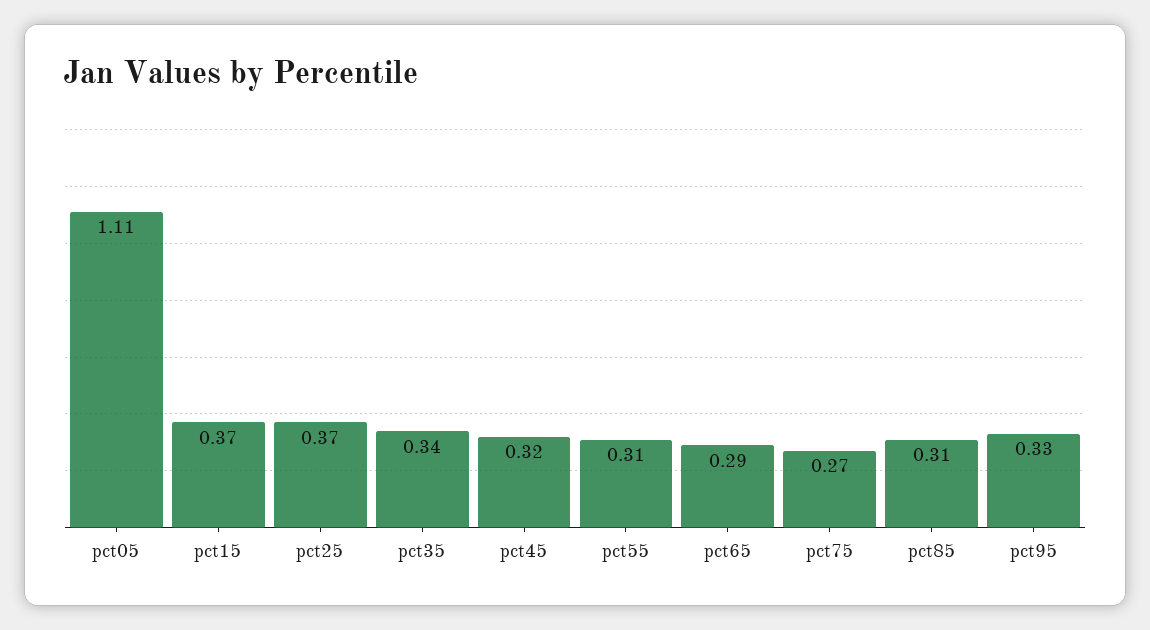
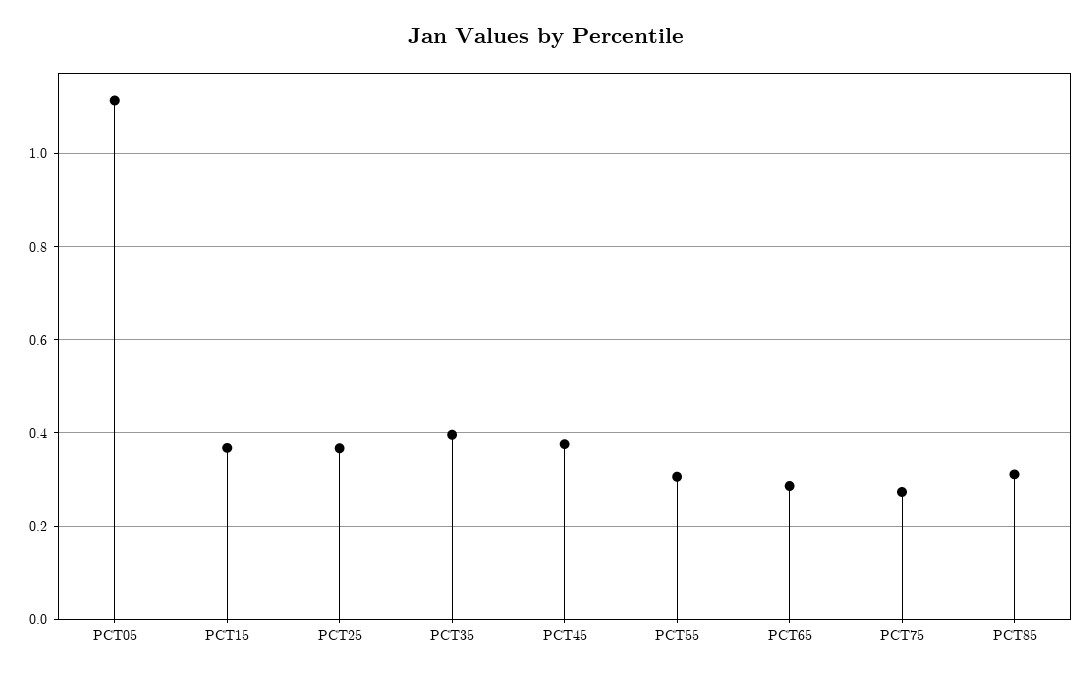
  {
    "pct05": 1.11,
    "pct15": 0.37,
    "pct25": 0.37,
-   "pct35": 0.34,
+   "pct35": 0.4,
-   "pct45": 0.32,
+   "pct45": 0.38,
    "pct55": 0.31,
    "pct65": 0.29,
    "pct75": 0.27,
-   "pct85": 0.31,
+   "pct85": 0.31
-   "pct95": 0.33
  }

